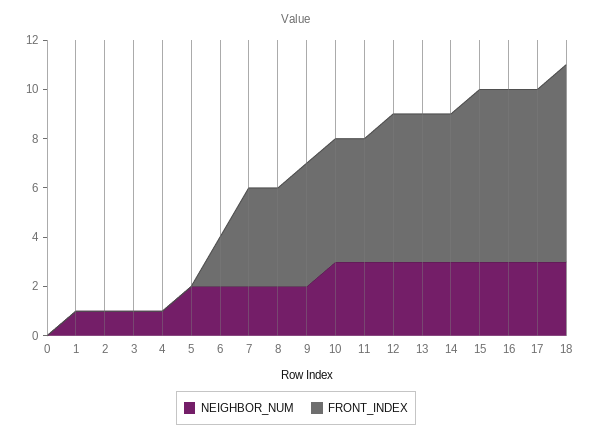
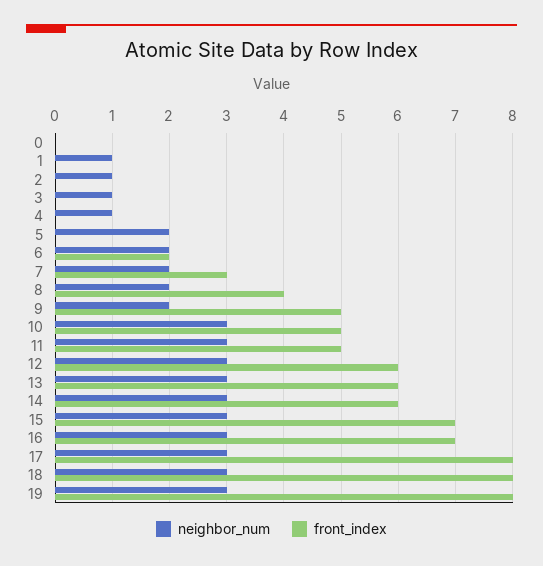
  {
    "NEIGHBOR_NUM": {
      "0": 0,
      "1": 1,
      "2": 1,
      "3": 1,
      "4": 1,
      "5": 2,
      "6": 2,
      "7": 2,
      "8": 2,
      "9": 2,
      "10": 3,
      "11": 3,
      "12": 3,
      "13": 3,
      "14": 3,
      "15": 3,
      "16": 3,
      "17": 3,
-     "18": 3
+     "18": 3,
+     "19": 3
    },
    "FRONT_INDEX": {
      "0": 0,
      "1": 0,
      "2": 0,
      "3": 0,
      "4": 0,
      "5": 0,
      "6": 2,
-     "7": 4,
+     "7": 3,
      "8": 4,
      "9": 5,
      "10": 5,
      "11": 5,
      "12": 6,
      "13": 6,
      "14": 6,
      "15": 7,
      "16": 7,
-     "17": 7,
+     "17": 8,
-     "18": 8
+     "18": 8,
+     "19": 8
    }
  }

